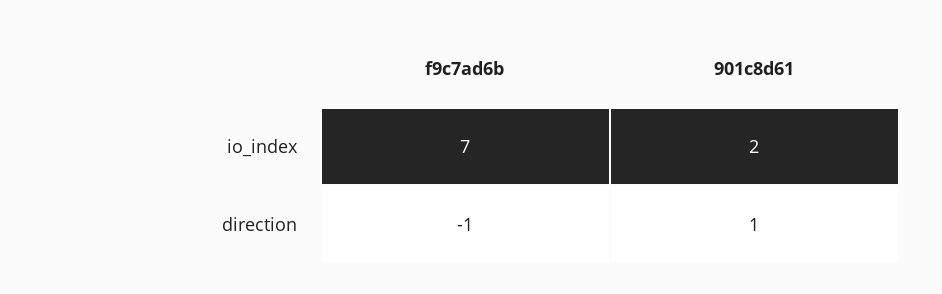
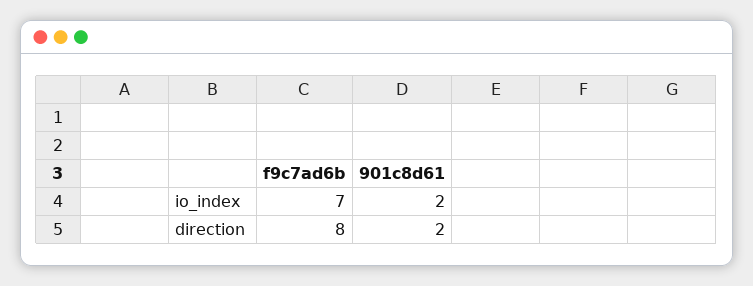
  {
    "f9c7ad6b": {
      "io_index": 7,
-     "direction": -1
+     "direction": 8
    },
    "901c8d61": {
      "io_index": 2,
-     "direction": 1
+     "direction": 2
    }
  }

